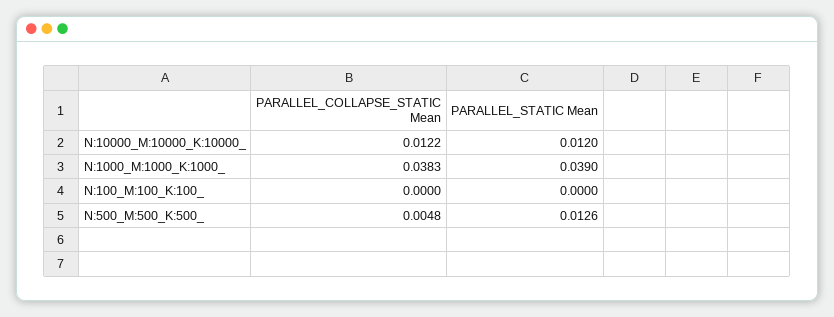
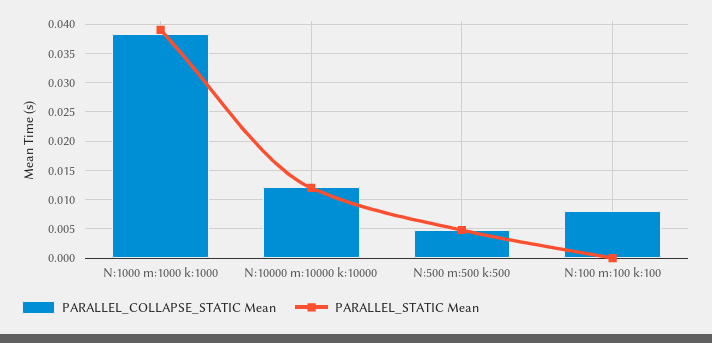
  {
    "PARALLEL_COLLAPSE_STATIC Mean": {
      "N:10000_M:10000_K:10000_": 0.0122,
      "N:1000_M:1000_K:1000_": 0.0383,
-     "N:100_M:100_K:100_": 0,
+     "N:100_M:100_K:100_": 0.0075,
      "N:500_M:500_K:500_": 0.0048
    },
    "PARALLEL_STATIC Mean": {
      "N:10000_M:10000_K:10000_": 0.012,
      "N:1000_M:1000_K:1000_": 0.039,
      "N:100_M:100_K:100_": 0,
-     "N:500_M:500_K:500_": 0.0126
+     "N:500_M:500_K:500_": 0.005
    }
  }

